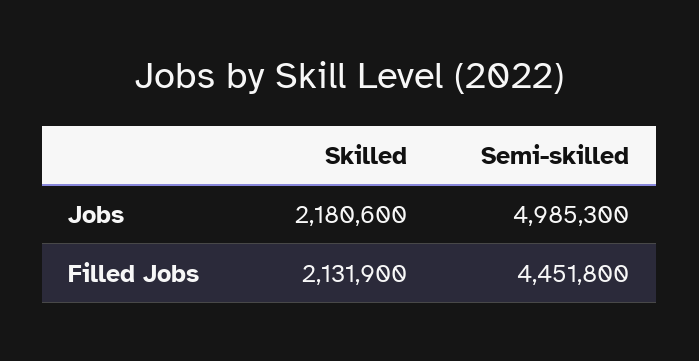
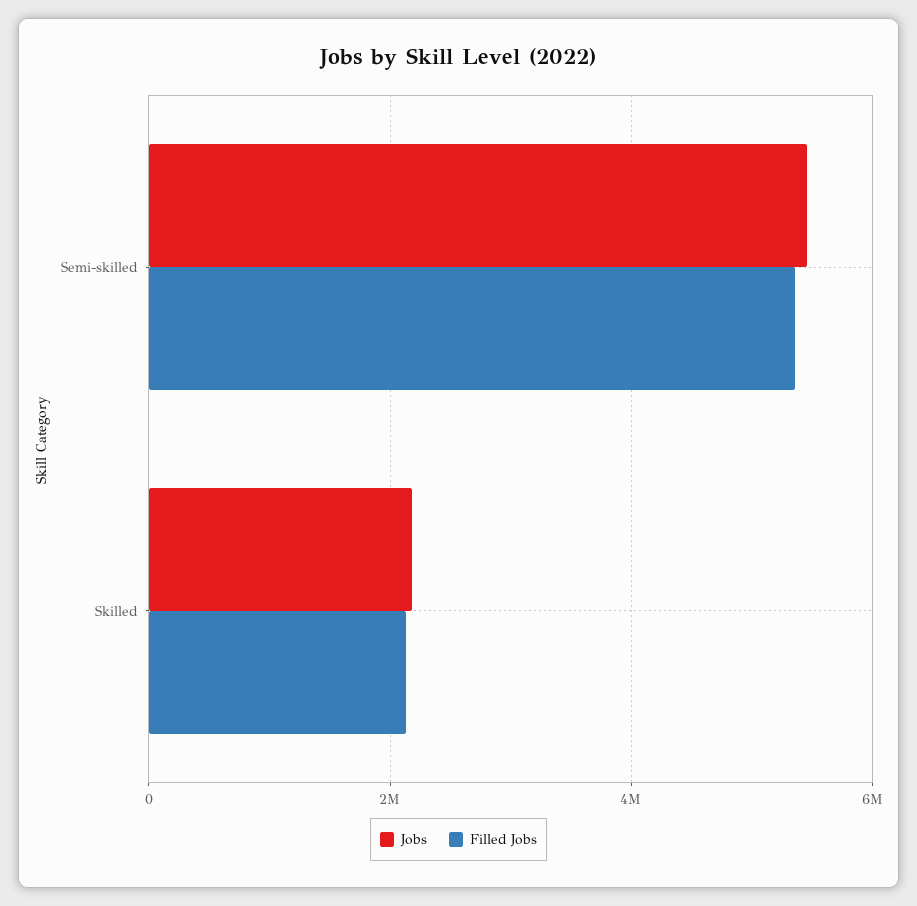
  {
    "Jobs": {
      "Skilled": 2180600,
-     "Semi-skilled": 4985300
+     "Semi-skilled": 5400000
    },
    "Filled Jobs": {
      "Skilled": 2131900,
-     "Semi-skilled": 4451800
+     "Semi-skilled": 5400000
    }
  }

